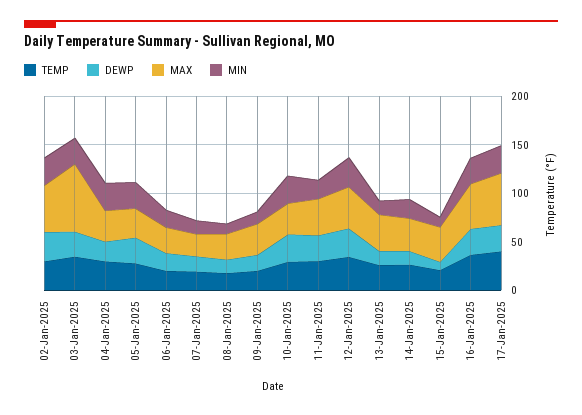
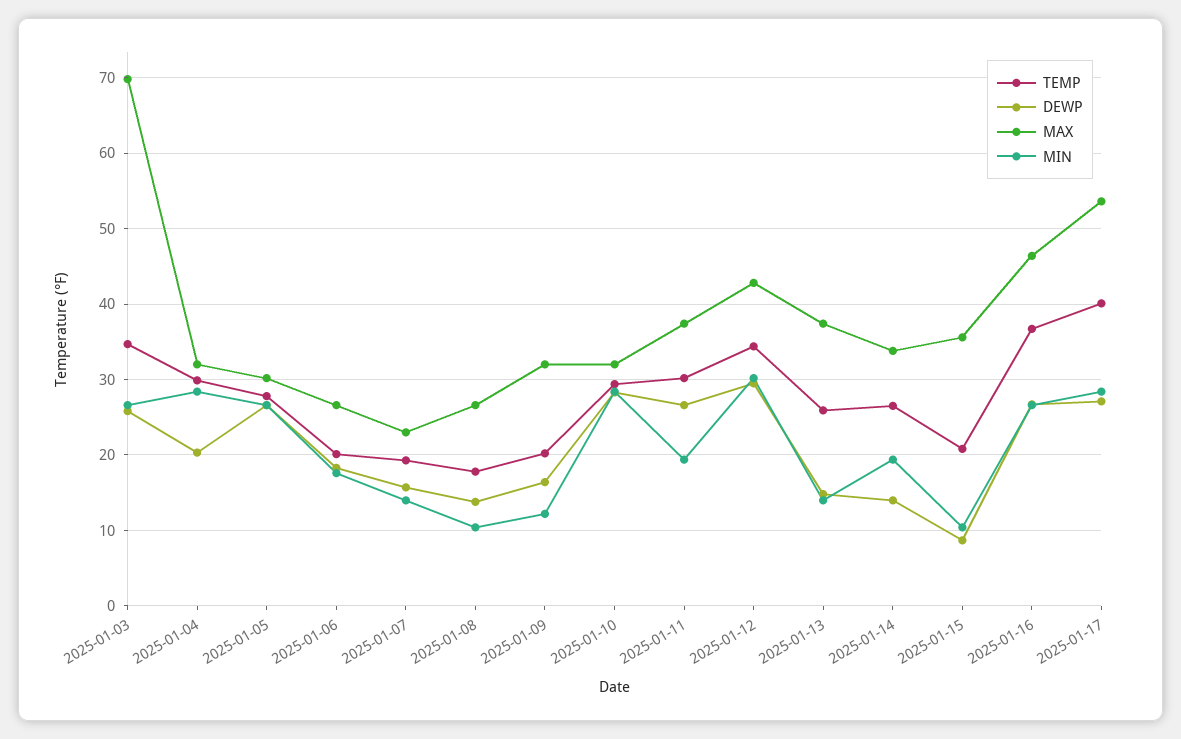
  {
    "TEMP": {
-     "02-Jan-2025": 30,
      "03-Jan-2025": 35,
      "04-Jan-2025": 30,
      "05-Jan-2025": 28,
      "06-Jan-2025": 20,
      "07-Jan-2025": 19,
      "08-Jan-2025": 18,
      "09-Jan-2025": 20,
      "10-Jan-2025": 29,
      "11-Jan-2025": 30,
      "12-Jan-2025": 34,
      "13-Jan-2025": 26,
      "14-Jan-2025": 27,
      "15-Jan-2025": 21,
      "16-Jan-2025": 37,
      "17-Jan-2025": 40
    },
    "DEWP": {
-     "02-Jan-2025": 30,
      "03-Jan-2025": 26,
      "04-Jan-2025": 20,
      "05-Jan-2025": 27,
      "06-Jan-2025": 18,
      "07-Jan-2025": 16,
      "08-Jan-2025": 14,
      "09-Jan-2025": 16,
      "10-Jan-2025": 28,
      "11-Jan-2025": 27,
      "12-Jan-2025": 30,
      "13-Jan-2025": 15,
      "14-Jan-2025": 14,
      "15-Jan-2025": 9,
      "16-Jan-2025": 27,
      "17-Jan-2025": 27
    },
    "MAX": {
-     "02-Jan-2025": 50,
      "03-Jan-2025": 70,
      "04-Jan-2025": 32,
      "05-Jan-2025": 30,
      "06-Jan-2025": 27,
      "07-Jan-2025": 23,
      "08-Jan-2025": 27,
      "09-Jan-2025": 32,
      "10-Jan-2025": 32,
      "11-Jan-2025": 37,
      "12-Jan-2025": 43,
      "13-Jan-2025": 37,
      "14-Jan-2025": 34,
      "15-Jan-2025": 36,
      "16-Jan-2025": 46,
      "17-Jan-2025": 54
    },
    "MIN": {
-     "02-Jan-2025": 30,
      "03-Jan-2025": 27,
      "04-Jan-2025": 28,
      "05-Jan-2025": 27,
      "06-Jan-2025": 18,
      "07-Jan-2025": 14,
      "08-Jan-2025": 10,
      "09-Jan-2025": 12,
      "10-Jan-2025": 28,
      "11-Jan-2025": 19,
      "12-Jan-2025": 30,
      "13-Jan-2025": 14,
      "14-Jan-2025": 19,
      "15-Jan-2025": 10,
      "16-Jan-2025": 27,
      "17-Jan-2025": 28
    }
  }

